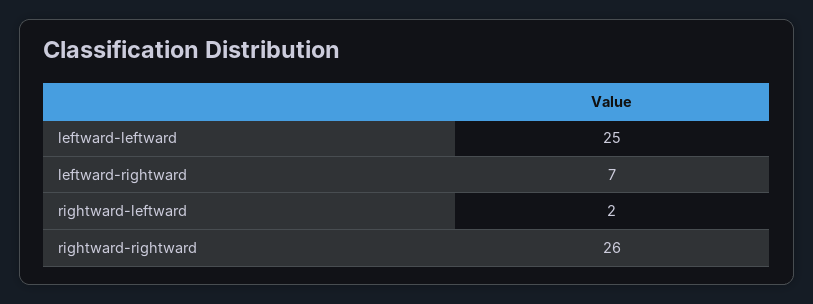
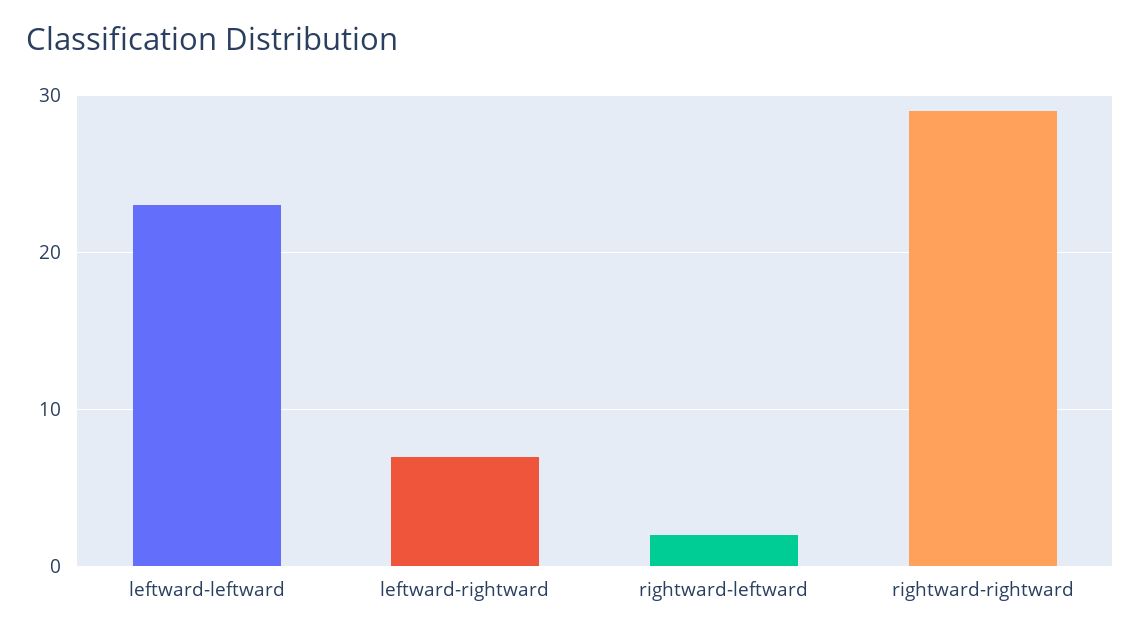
  {
-   "leftward-leftward": 25,
+   "leftward-leftward": 23,
    "leftward-rightward": 7,
    "rightward-leftward": 2,
-   "rightward-rightward": 26
+   "rightward-rightward": 29
  }

